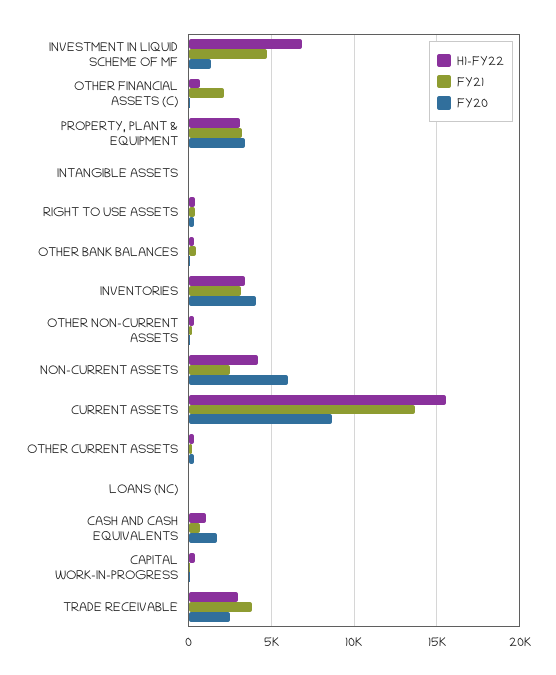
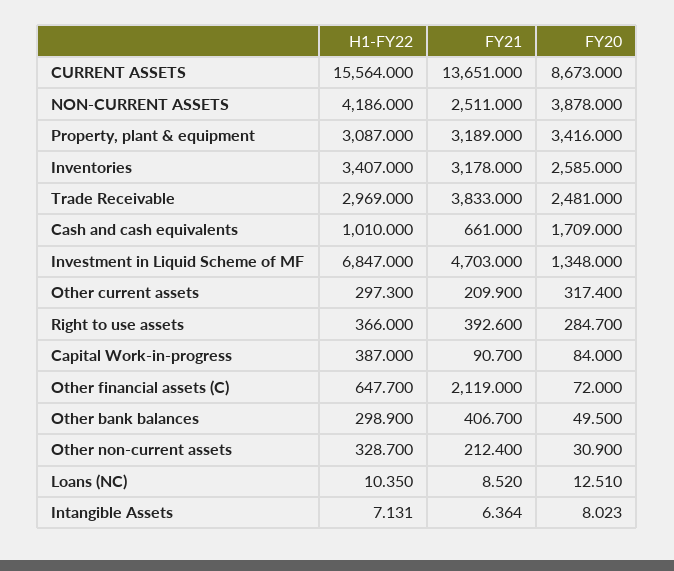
  {
    "H1-FY22": {
      "INVESTMENT IN LIQUID SCHEME OF MF": 6847,
      "OTHER FINANCIAL ASSETS (C)": 647.7,
      "PROPERTY, PLANT & EQUIPMENT": 3087,
      "INTANGIBLE ASSETS": 7.131,
      "RIGHT TO USE ASSETS": 366,
      "OTHER BANK BALANCES": 298.9,
      "INVENTORIES": 3407,
      "OTHER NON-CURRENT ASSETS": 328.7,
      "NON-CURRENT ASSETS": 4186,
      "CURRENT ASSETS": 15564,
      "OTHER CURRENT ASSETS": 297.3,
      "LOANS (NC)": 10.35,
      "CASH AND CASH EQUIVALENTS": 1010,
      "CAPITAL WORK-IN-PROGRESS": 387,
      "TRADE RECEIVABLE": 2969
    },
    "FY21": {
      "INVESTMENT IN LIQUID SCHEME OF MF": 4703,
      "OTHER FINANCIAL ASSETS (C)": 2119,
      "PROPERTY, PLANT & EQUIPMENT": 3189,
      "INTANGIBLE ASSETS": 6.364,
      "RIGHT TO USE ASSETS": 392.6,
      "OTHER BANK BALANCES": 406.7,
      "INVENTORIES": 3178,
      "OTHER NON-CURRENT ASSETS": 212.4,
      "NON-CURRENT ASSETS": 2511,
      "CURRENT ASSETS": 13651,
      "OTHER CURRENT ASSETS": 209.9,
      "LOANS (NC)": 8.52,
      "CASH AND CASH EQUIVALENTS": 661,
      "CAPITAL WORK-IN-PROGRESS": 90.7,
      "TRADE RECEIVABLE": 3833
    },
    "FY20": {
      "INVESTMENT IN LIQUID SCHEME OF MF": 1348,
      "OTHER FINANCIAL ASSETS (C)": 72,
      "PROPERTY, PLANT & EQUIPMENT": 3416,
      "INTANGIBLE ASSETS": 8.023,
      "RIGHT TO USE ASSETS": 284.7,
      "OTHER BANK BALANCES": 49.5,
-     "INVENTORIES": 4000,
+     "INVENTORIES": 2585,
      "OTHER NON-CURRENT ASSETS": 30.9,
-     "NON-CURRENT ASSETS": 6000,
+     "NON-CURRENT ASSETS": 3878,
      "CURRENT ASSETS": 8673,
      "OTHER CURRENT ASSETS": 317.4,
      "LOANS (NC)": 12.51,
      "CASH AND CASH EQUIVALENTS": 1709,
      "CAPITAL WORK-IN-PROGRESS": 84,
      "TRADE RECEIVABLE": 2481
    }
  }

